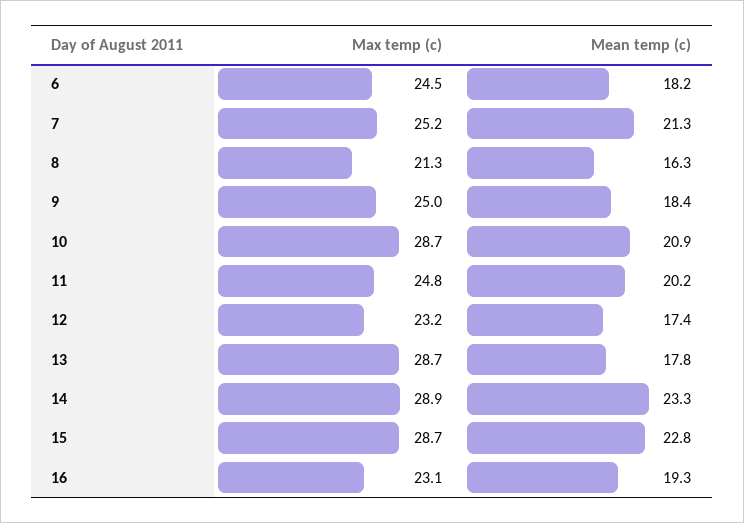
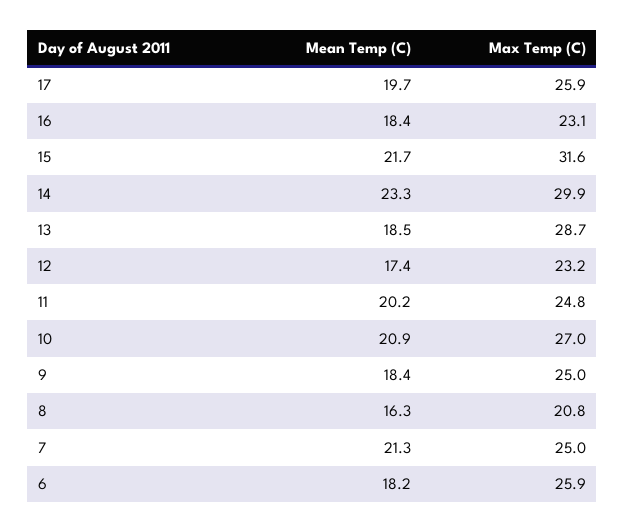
  {
    "Max temp (c)": {
-     "6": 24.5,
+     "6": 25.9,
-     "7": 25.2,
+     "7": 25,
-     "8": 21.3,
+     "8": 20.8,
      "9": 25,
-     "10": 28.7,
+     "10": 27,
      "11": 24.8,
      "12": 23.2,
      "13": 28.7,
-     "14": 28.9,
+     "14": 29.9,
-     "15": 28.7,
+     "15": 31.6,
-     "16": 23.1
+     "16": 23.1,
+     "17": 25.9
    },
    "Mean temp (c)": {
      "6": 18.2,
      "7": 21.3,
      "8": 16.3,
      "9": 18.4,
      "10": 20.9,
      "11": 20.2,
      "12": 17.4,
-     "13": 17.8,
+     "13": 18.5,
      "14": 23.3,
-     "15": 22.8,
+     "15": 21.7,
-     "16": 19.3
+     "16": 18.4,
+     "17": 19.7
    }
  }

